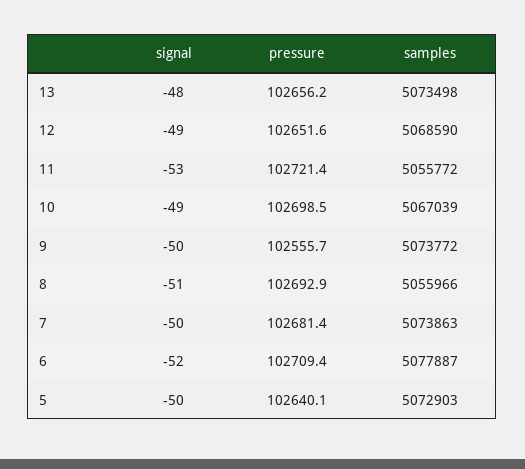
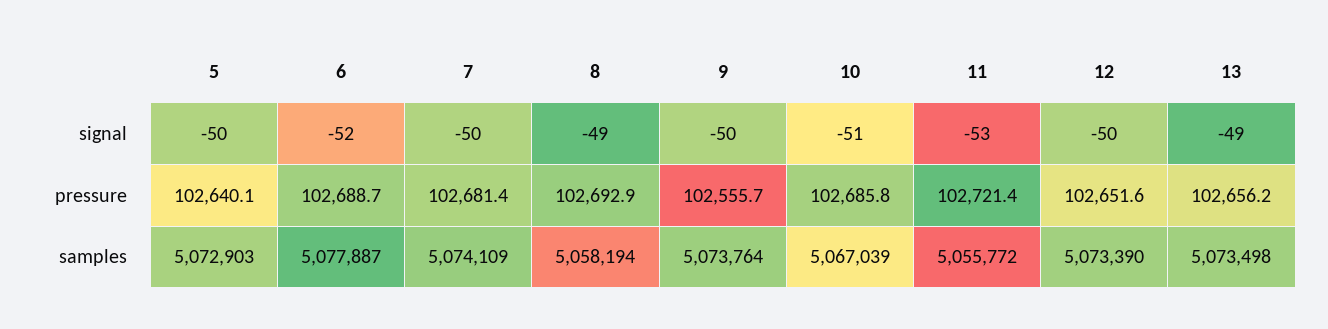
  {
    "signal": {
-     "13": -48,
+     "13": -49,
-     "12": -49,
+     "12": -50,
      "11": -53,
-     "10": -49,
+     "10": -51,
      "9": -50,
-     "8": -51,
+     "8": -49,
      "7": -50,
      "6": -52,
      "5": -50
    },
    "pressure": {
      "13": 102656.2,
      "12": 102651.6,
      "11": 102721.4,
-     "10": 102698.5,
+     "10": 102685.8,
      "9": 102555.7,
      "8": 102692.9,
      "7": 102681.4,
-     "6": 102709.4,
+     "6": 102688.7,
      "5": 102640.1
    },
    "samples": {
      "13": 5073498,
-     "12": 5068590,
+     "12": 5073390,
      "11": 5055772,
      "10": 5067039,
-     "9": 5073772,
+     "9": 5073764,
-     "8": 5055966,
+     "8": 5058194,
-     "7": 5073863,
+     "7": 5074109,
      "6": 5077887,
      "5": 5072903
    }
  }

